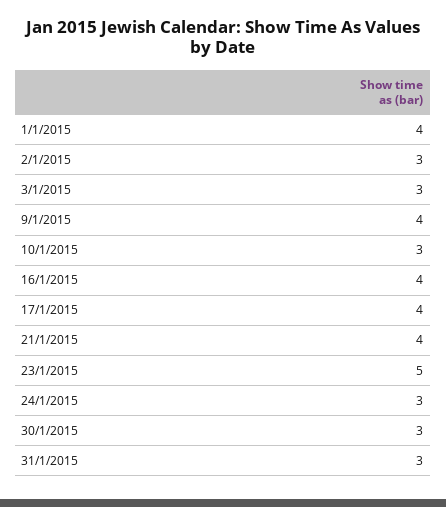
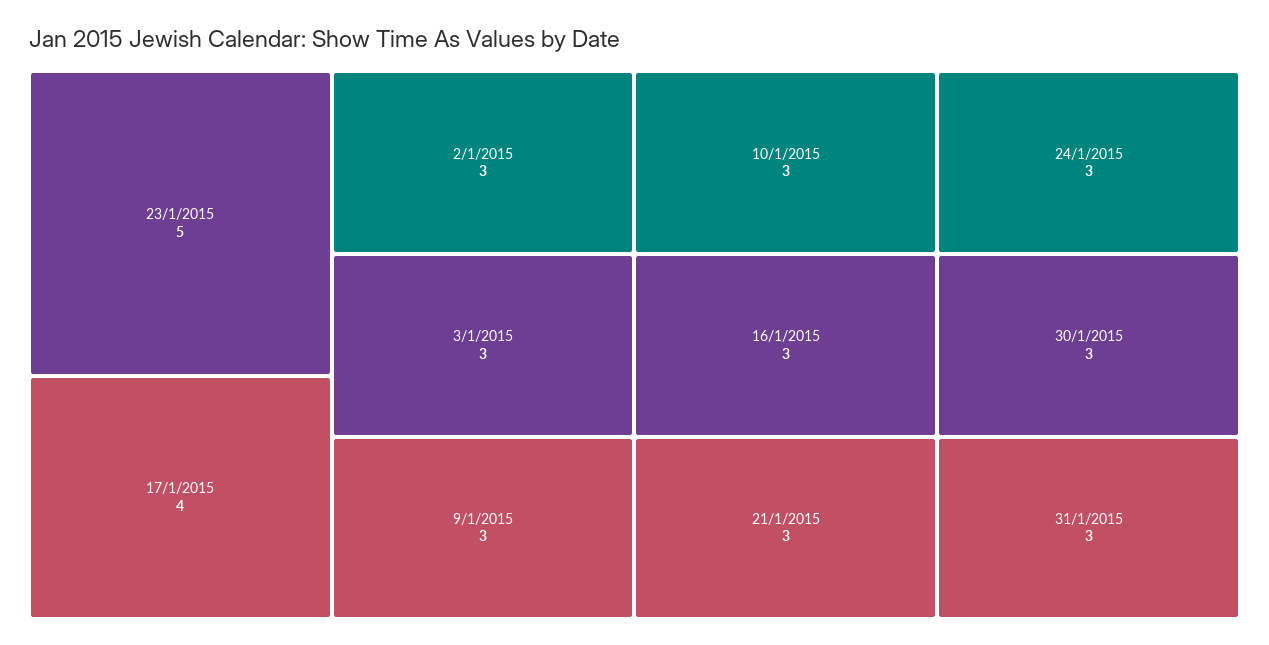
  {
-   "1/1/2015": 4,
    "2/1/2015": 3,
    "3/1/2015": 3,
-   "9/1/2015": 4,
+   "9/1/2015": 3,
    "10/1/2015": 3,
-   "16/1/2015": 4,
+   "16/1/2015": 3,
    "17/1/2015": 4,
-   "21/1/2015": 4,
+   "21/1/2015": 3,
    "23/1/2015": 5,
    "24/1/2015": 3,
    "30/1/2015": 3,
    "31/1/2015": 3
  }

